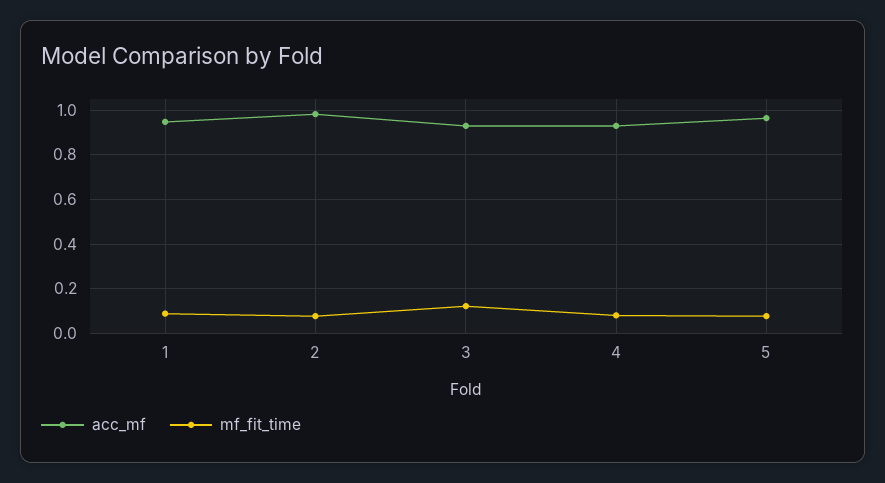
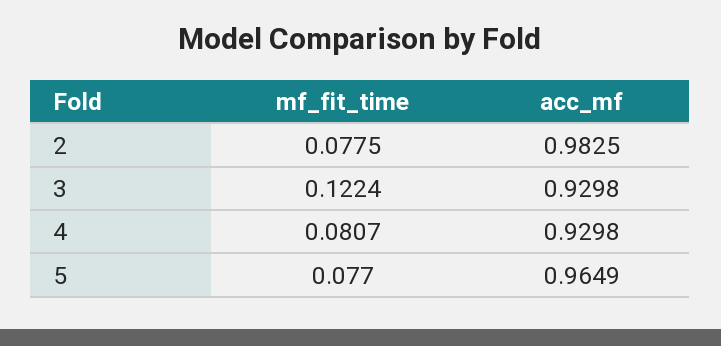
  {
    "acc_mf": {
-     "1": 0.95,
      "2": 0.9825,
      "3": 0.9298,
      "4": 0.9298,
      "5": 0.9649
    },
    "mf_fit_time": {
-     "1": 0.1,
      "2": 0.0775,
      "3": 0.1224,
      "4": 0.0807,
      "5": 0.077
    }
  }

